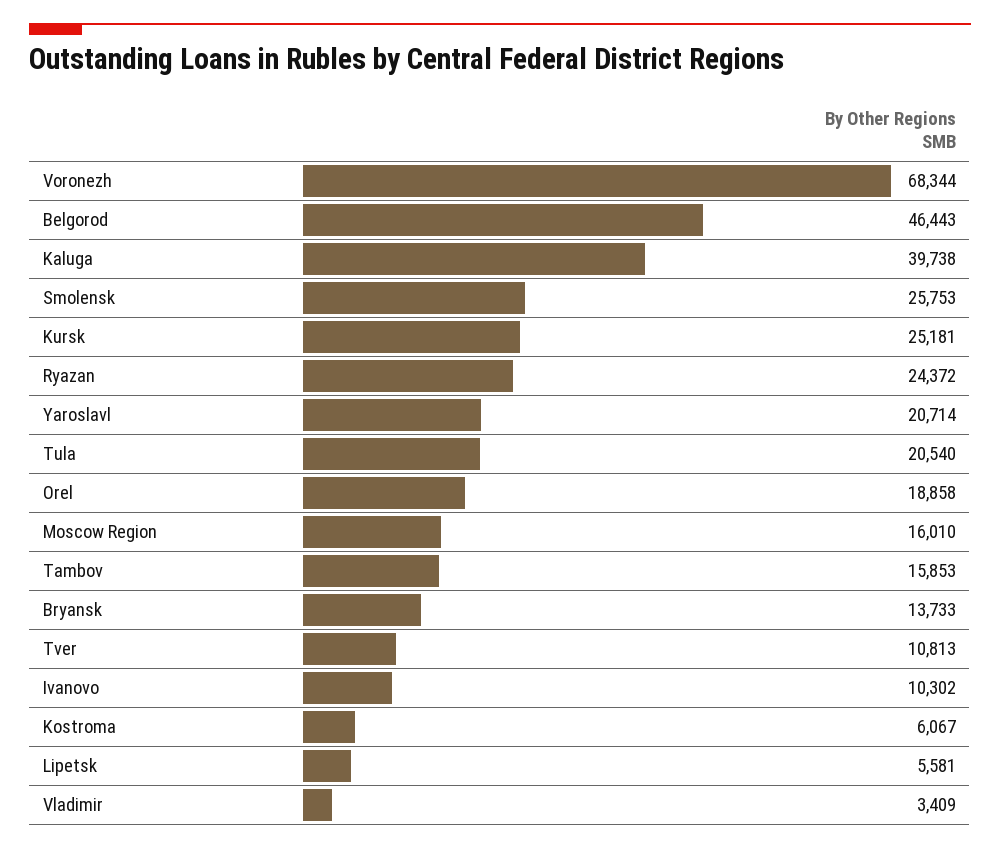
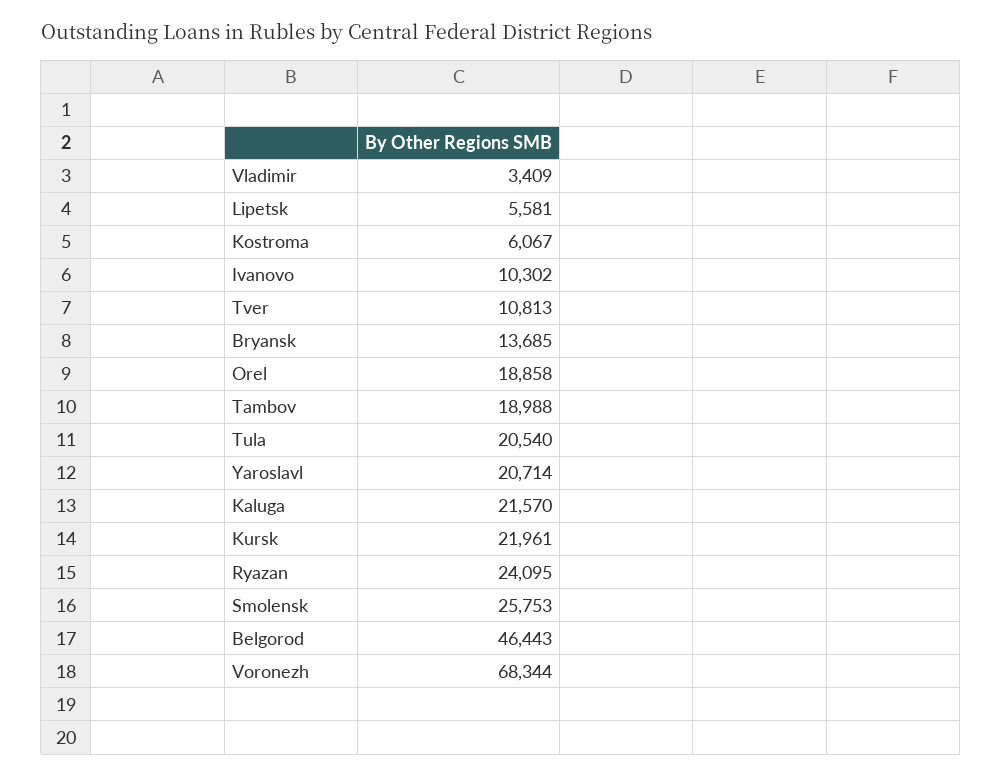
  {
    "Voronezh": 68344,
    "Belgorod": 46443,
-   "Kaluga": 39738,
+   "Kaluga": 21570,
    "Smolensk": 25753,
-   "Kursk": 25181,
+   "Kursk": 21961,
-   "Ryazan": 24372,
+   "Ryazan": 24095,
    "Yaroslavl": 20714,
    "Tula": 20540,
    "Orel": 18858,
-   "Moscow Region": 16010,
-   "Tambov": 15853,
+   "Tambov": 18988,
-   "Bryansk": 13733,
+   "Bryansk": 13685,
    "Tver": 10813,
    "Ivanovo": 10302,
    "Kostroma": 6067,
    "Lipetsk": 5581,
    "Vladimir": 3409
  }

